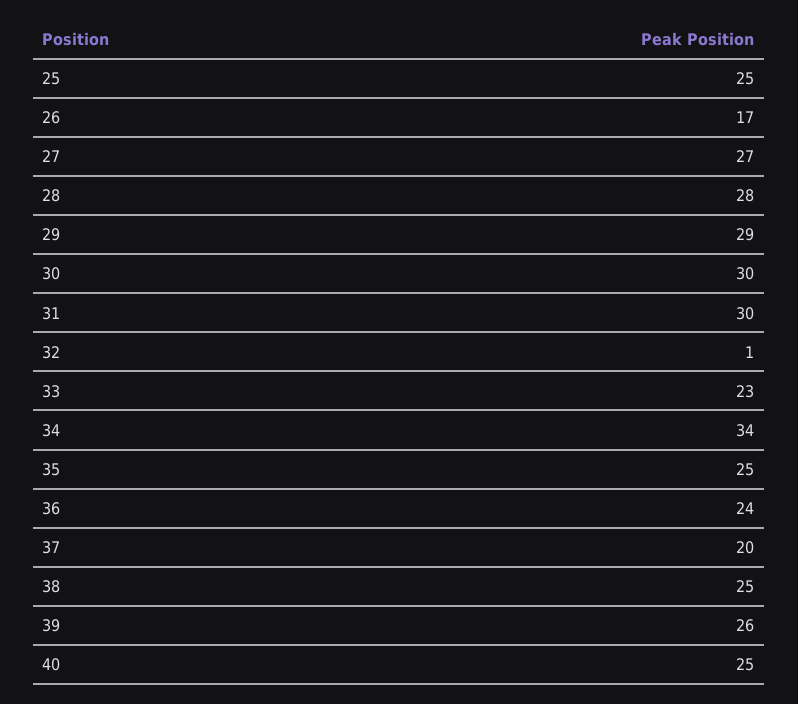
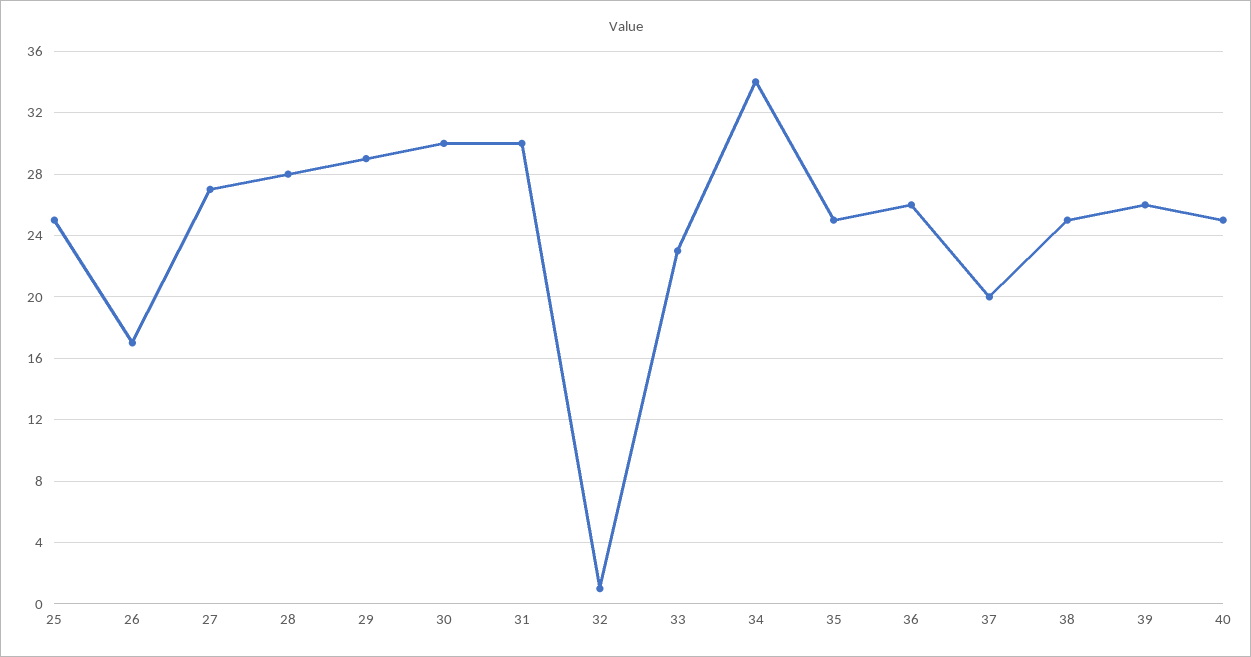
  {
    "25": 25,
    "26": 17,
    "27": 27,
    "28": 28,
    "29": 29,
    "30": 30,
    "31": 30,
    "32": 1,
    "33": 23,
    "34": 34,
    "35": 25,
-   "36": 24,
+   "36": 26,
    "37": 20,
    "38": 25,
    "39": 26,
    "40": 25
  }

